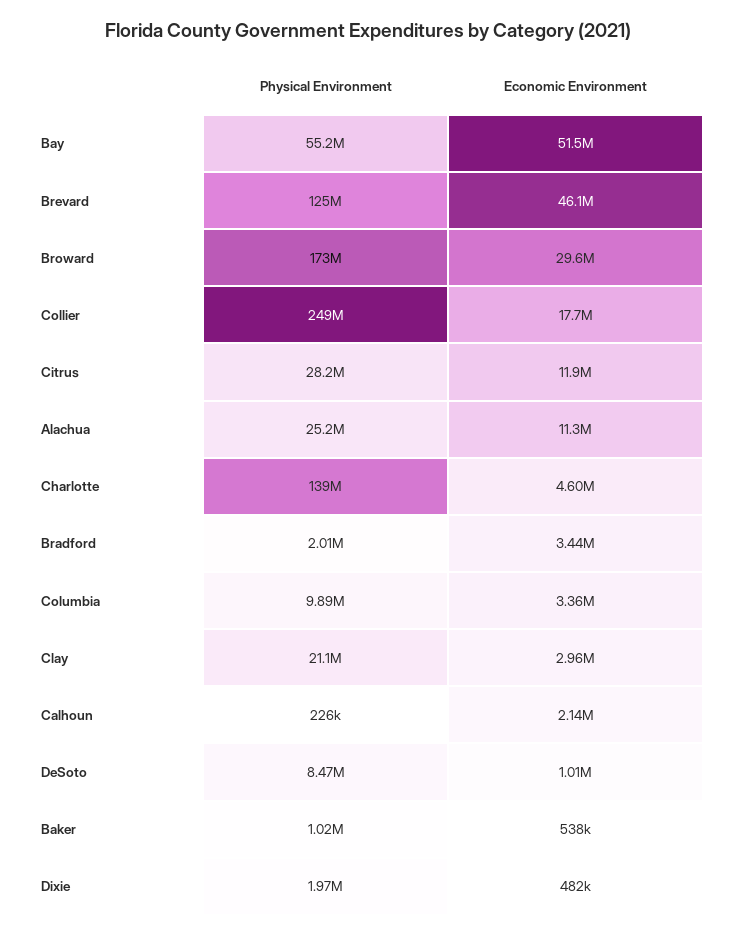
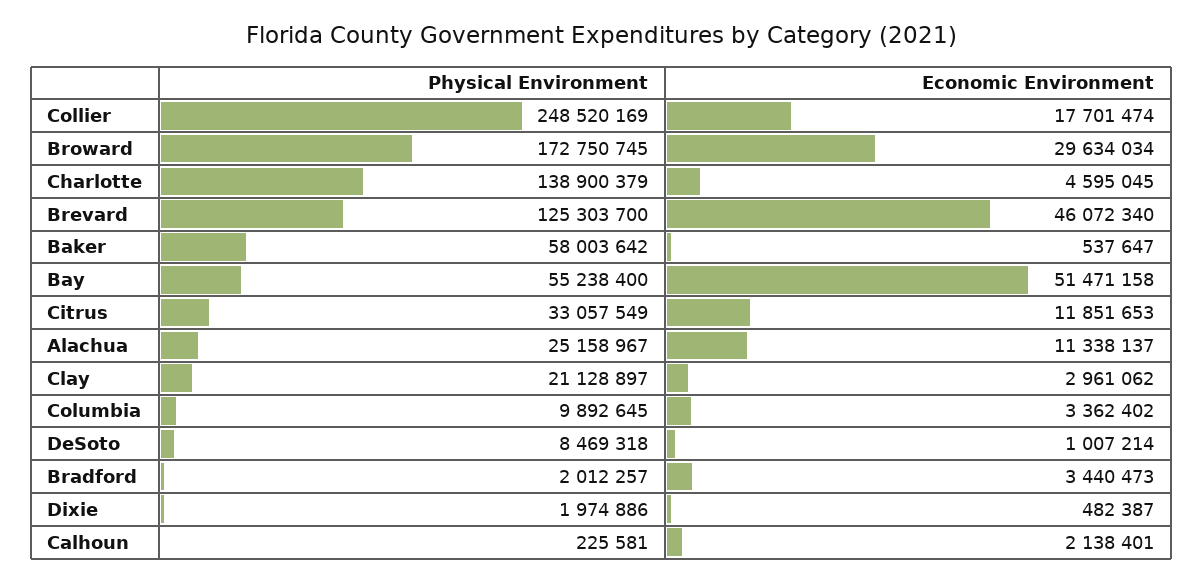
  {
    "Physical Environment": {
      "Bay": 55238400,
      "Brevard": 125303700,
      "Broward": 172750745,
      "Collier": 248520169,
-     "Citrus": 28200000,
+     "Citrus": 33057549,
      "Alachua": 25158967,
      "Charlotte": 138900379,
      "Bradford": 2012257,
      "Columbia": 9892645,
      "Clay": 21128897,
      "Calhoun": 225581,
      "DeSoto": 8469318,
-     "Baker": 1020000,
+     "Baker": 58003642,
      "Dixie": 1974886
    },
    "Economic Environment": {
      "Bay": 51471158,
      "Brevard": 46072340,
      "Broward": 29634034,
      "Collier": 17701474,
      "Citrus": 11851653,
      "Alachua": 11338137,
      "Charlotte": 4595045,
      "Bradford": 3440473,
      "Columbia": 3362402,
      "Clay": 2961062,
      "Calhoun": 2138401,
      "DeSoto": 1007214,
      "Baker": 537647,
      "Dixie": 482387
    }
  }

